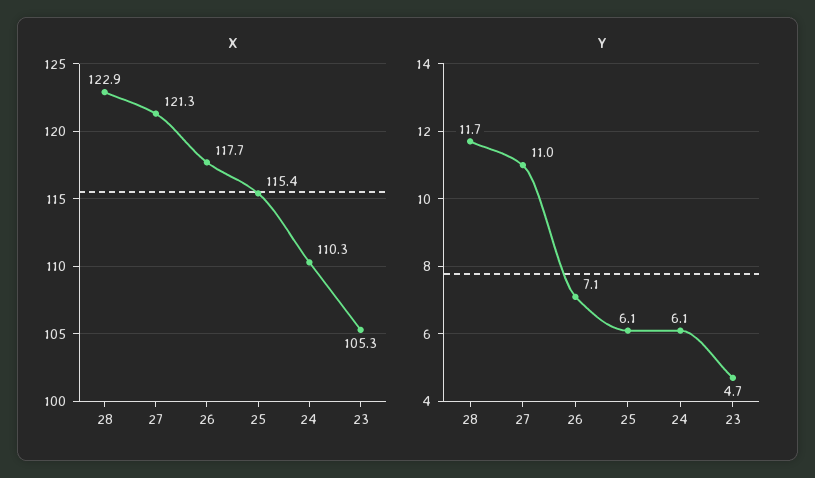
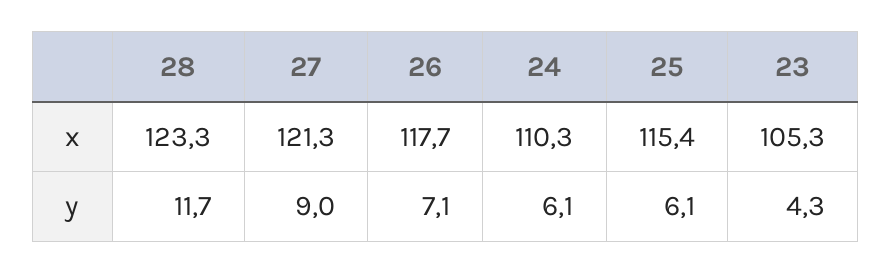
  {
    "X": {
-     "28": 122.9,
+     "28": 123.3,
      "27": 121.3,
      "26": 117.7,
      "25": 115.4,
      "24": 110.3,
      "23": 105.3
    },
    "Y": {
      "28": 11.7,
-     "27": 11,
+     "27": 9,
      "26": 7.1,
      "25": 6.1,
      "24": 6.1,
-     "23": 4.7
+     "23": 4.3
    }
  }

